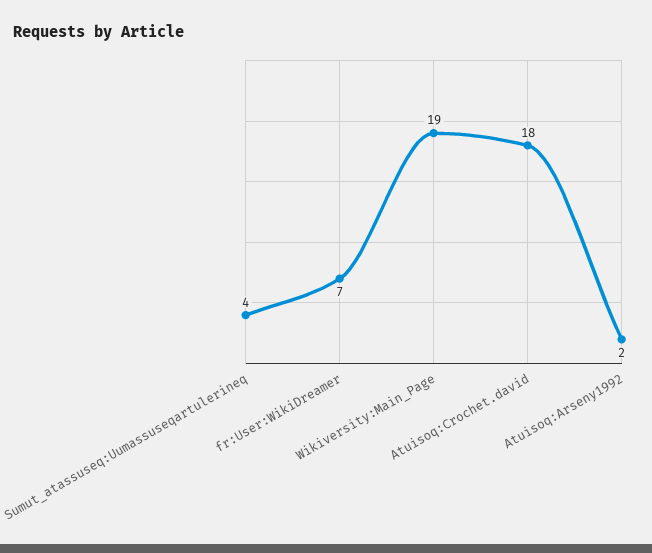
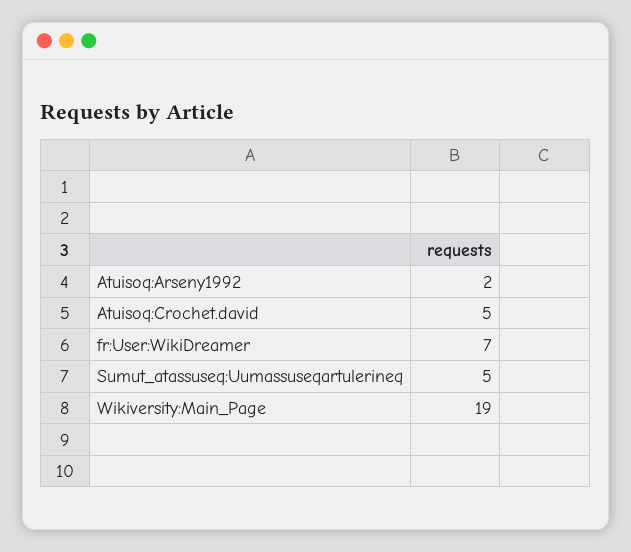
  {
-   "Sumut_atassuseq:Uumassuseqartulerineq": 4,
+   "Sumut_atassuseq:Uumassuseqartulerineq": 5,
    "fr:User:WikiDreamer": 7,
    "Wikiversity:Main_Page": 19,
-   "Atuisoq:Crochet.david": 18,
+   "Atuisoq:Crochet.david": 5,
    "Atuisoq:Arseny1992": 2
  }

